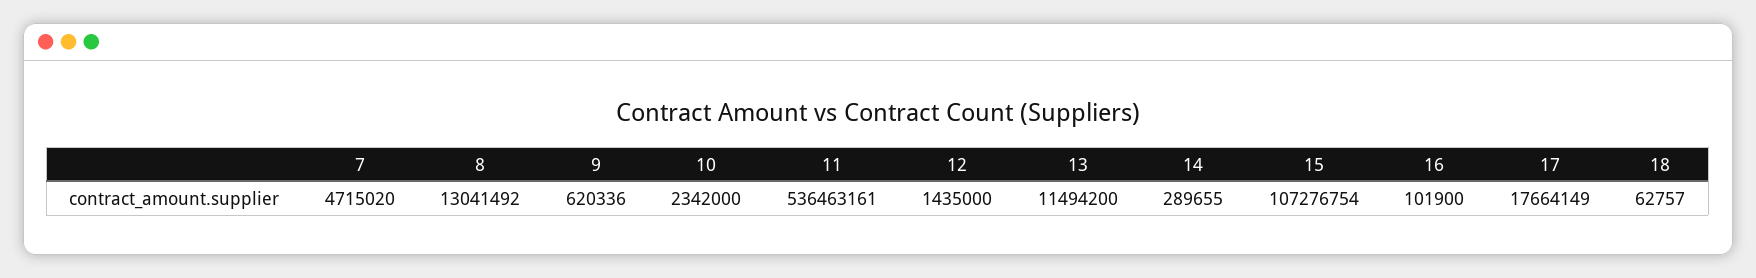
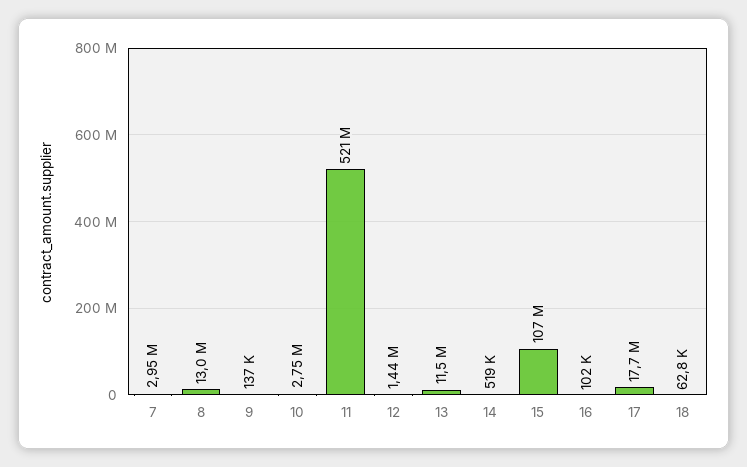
  {
-   "7": 4715020,
+   "7": 2950000,
    "8": 13041492,
-   "9": 620336,
+   "9": 137000,
-   "10": 2342000,
+   "10": 2750000,
-   "11": 536463161,
+   "11": 521000000,
    "12": 1435000,
    "13": 11494200,
-   "14": 289655,
+   "14": 519000,
    "15": 107276754,
    "16": 101900,
    "17": 17664149,
    "18": 62757
  }

